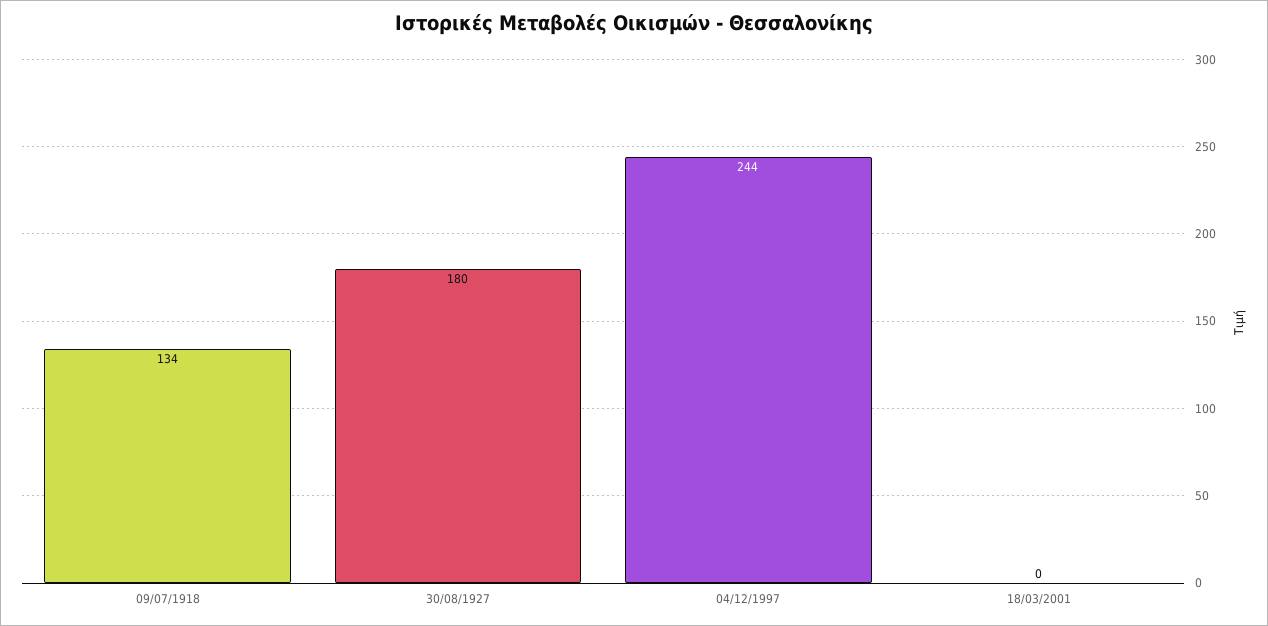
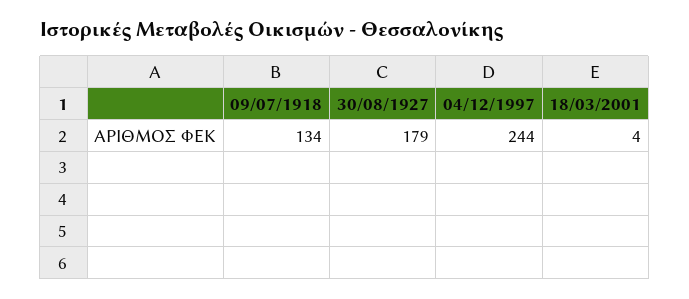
  {
    "09/07/1918": 134,
-   "30/08/1927": 180,
+   "30/08/1927": 179,
    "04/12/1997": 244,
-   "18/03/2001": 0
+   "18/03/2001": 4
  }

